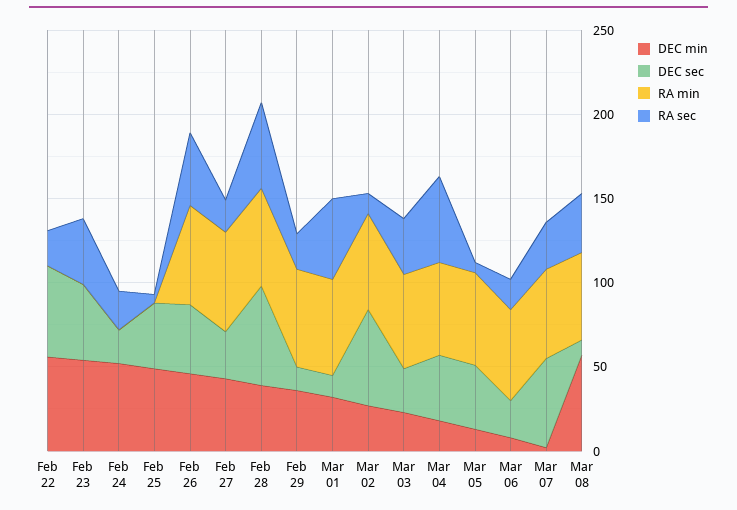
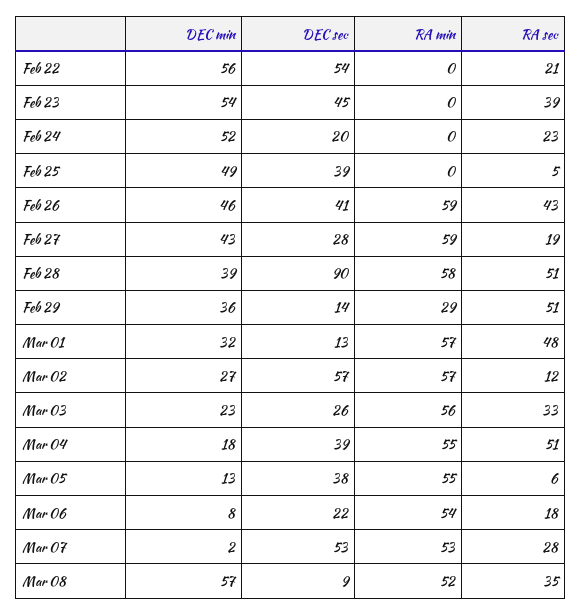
  {
    "DEC min": {
      "Feb 22": 56,
      "Feb 23": 54,
      "Feb 24": 52,
      "Feb 25": 49,
      "Feb 26": 46,
      "Feb 27": 43,
      "Feb 28": 39,
      "Feb 29": 36,
      "Mar 01": 32,
      "Mar 02": 27,
      "Mar 03": 23,
      "Mar 04": 18,
      "Mar 05": 13,
      "Mar 06": 8,
      "Mar 07": 2,
      "Mar 08": 57
    },
    "DEC sec": {
      "Feb 22": 54,
      "Feb 23": 45,
      "Feb 24": 20,
      "Feb 25": 39,
      "Feb 26": 41,
      "Feb 27": 28,
-     "Feb 28": 60,
+     "Feb 28": 90,
      "Feb 29": 14,
      "Mar 01": 13,
      "Mar 02": 57,
      "Mar 03": 26,
      "Mar 04": 39,
      "Mar 05": 38,
      "Mar 06": 22,
      "Mar 07": 53,
      "Mar 08": 9
    },
    "RA min": {
      "Feb 22": 0,
      "Feb 23": 0,
      "Feb 24": 0,
      "Feb 25": 0,
      "Feb 26": 59,
      "Feb 27": 59,
      "Feb 28": 58,
-     "Feb 29": 60,
+     "Feb 29": 29,
      "Mar 01": 57,
      "Mar 02": 57,
      "Mar 03": 56,
      "Mar 04": 55,
      "Mar 05": 55,
      "Mar 06": 54,
      "Mar 07": 53,
      "Mar 08": 52
    },
    "RA sec": {
      "Feb 22": 21,
      "Feb 23": 39,
      "Feb 24": 23,
      "Feb 25": 5,
      "Feb 26": 43,
      "Feb 27": 19,
      "Feb 28": 51,
-     "Feb 29": 20,
+     "Feb 29": 51,
      "Mar 01": 48,
      "Mar 02": 12,
      "Mar 03": 33,
      "Mar 04": 51,
      "Mar 05": 6,
      "Mar 06": 18,
      "Mar 07": 28,
      "Mar 08": 35
    }
  }

